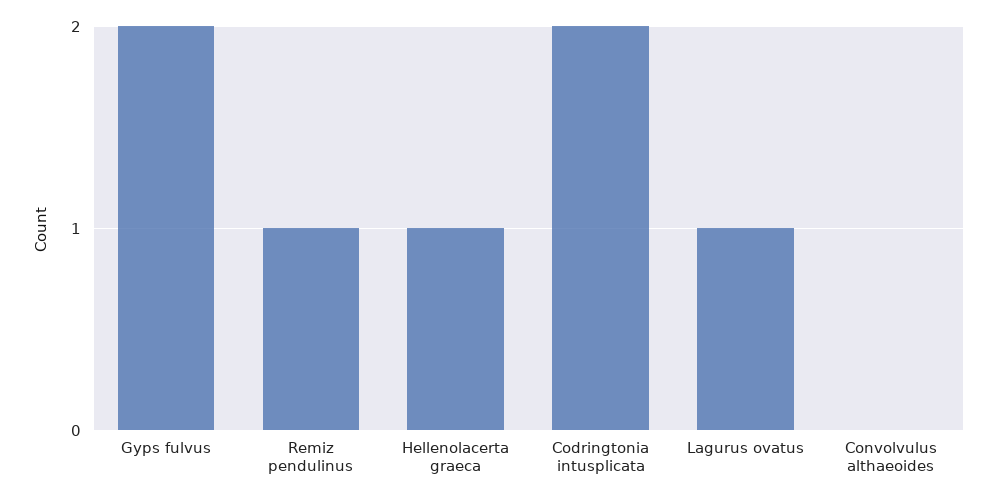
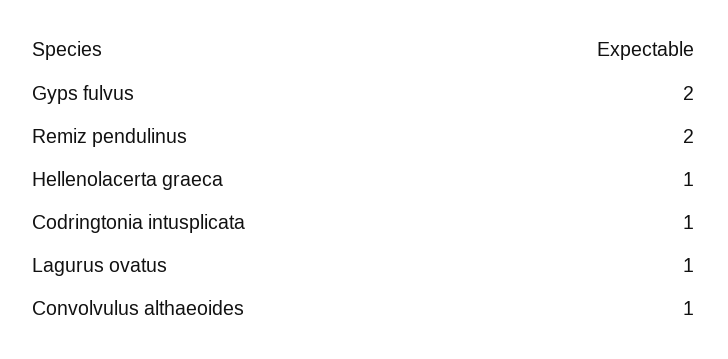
  {
    "Gyps fulvus": 2,
-   "Remiz pendulinus": 1,
+   "Remiz pendulinus": 2,
    "Hellenolacerta graeca": 1,
-   "Codringtonia intusplicata": 2,
+   "Codringtonia intusplicata": 1,
    "Lagurus ovatus": 1,
-   "Convolvulus althaeoides": 0
+   "Convolvulus althaeoides": 1
  }

